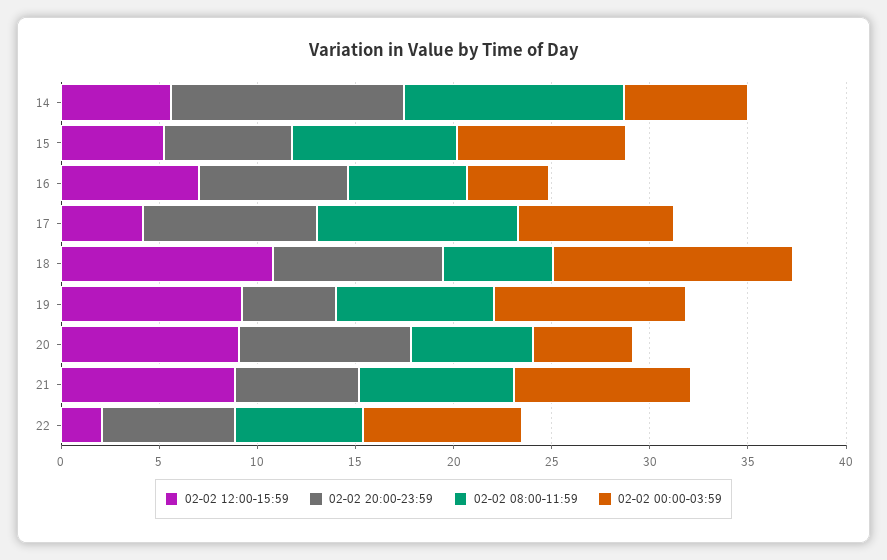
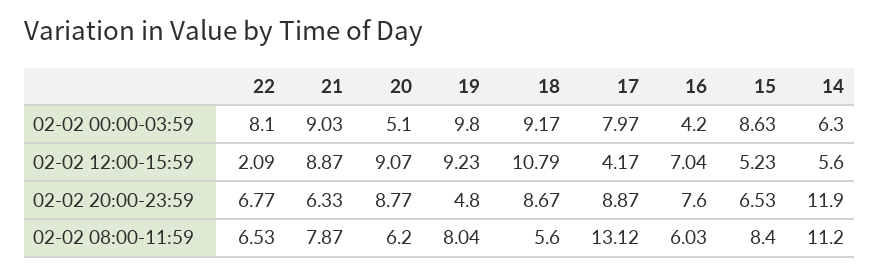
  {
    "02-02 12:00-15:59": {
      "14": 5.6,
      "15": 5.23,
      "16": 7.04,
      "17": 4.17,
      "18": 10.79,
      "19": 9.23,
      "20": 9.07,
      "21": 8.87,
      "22": 2.09
    },
    "02-02 20:00-23:59": {
      "14": 11.9,
      "15": 6.53,
      "16": 7.6,
      "17": 8.87,
      "18": 8.67,
      "19": 4.8,
      "20": 8.77,
      "21": 6.33,
      "22": 6.77
    },
    "02-02 08:00-11:59": {
      "14": 11.2,
      "15": 8.4,
      "16": 6.03,
-     "17": 10,
+     "17": 13.12,
      "18": 5.6,
      "19": 8.04,
      "20": 6.2,
      "21": 7.87,
      "22": 6.53
    },
    "02-02 00:00-03:59": {
      "14": 6.3,
      "15": 8.63,
      "16": 4.2,
      "17": 7.97,
-     "18": 12,
+     "18": 9.17,
      "19": 9.8,
      "20": 5.1,
      "21": 9.03,
      "22": 8.1
    }
  }

